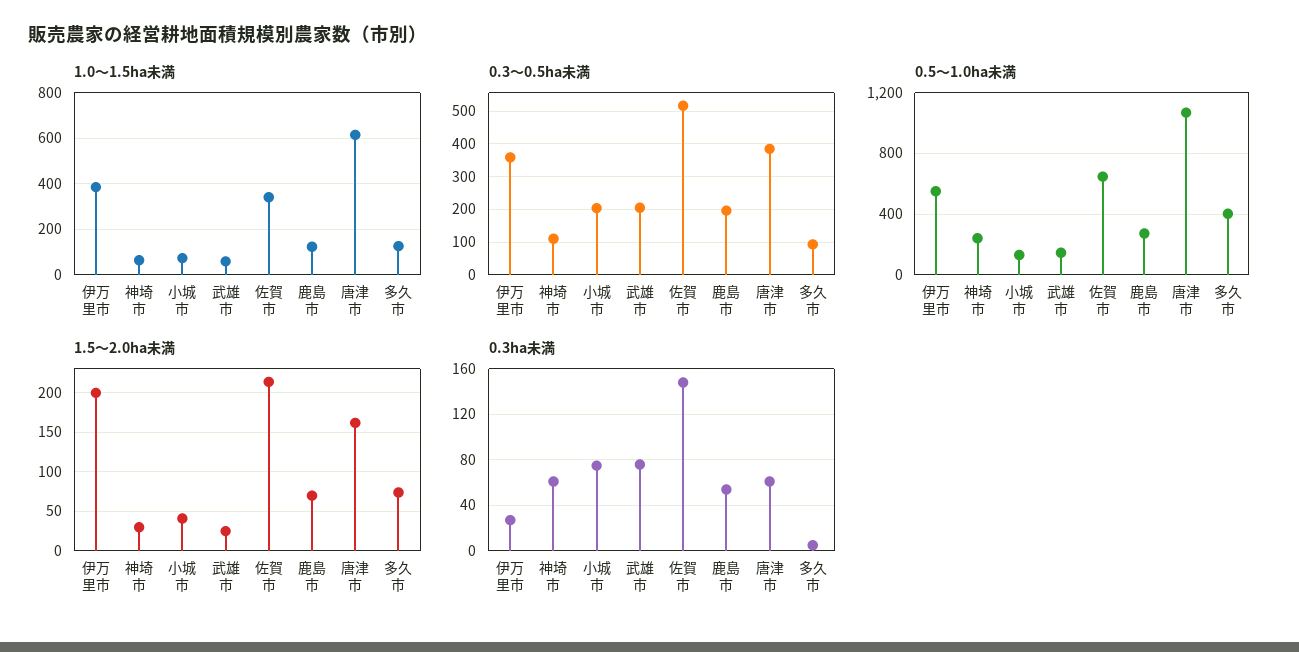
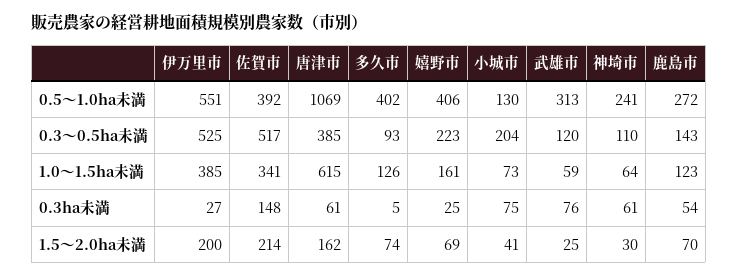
  {
    "1.0～1.5ha未満": {
      "伊万里市": 385,
      "神埼市": 64,
      "小城市": 73,
      "武雄市": 59,
      "佐賀市": 341,
      "鹿島市": 123,
      "唐津市": 615,
-     "多久市": 126
+     "多久市": 126,
+     "嬉野市": 161
    },
    "0.3～0.5ha未満": {
-     "伊万里市": 360,
+     "伊万里市": 525,
      "神埼市": 110,
      "小城市": 204,
-     "武雄市": 200,
+     "武雄市": 120,
      "佐賀市": 517,
-     "鹿島市": 200,
+     "鹿島市": 143,
      "唐津市": 385,
-     "多久市": 93
+     "多久市": 93,
+     "嬉野市": 223
    },
    "0.5～1.0ha未満": {
      "伊万里市": 551,
      "神埼市": 241,
      "小城市": 130,
-     "武雄市": 150,
+     "武雄市": 313,
-     "佐賀市": 650,
+     "佐賀市": 392,
      "鹿島市": 272,
      "唐津市": 1069,
-     "多久市": 402
+     "多久市": 402,
+     "嬉野市": 406
    },
    "1.5～2.0ha未満": {
      "伊万里市": 200,
      "神埼市": 30,
      "小城市": 41,
      "武雄市": 25,
      "佐賀市": 214,
      "鹿島市": 70,
      "唐津市": 162,
-     "多久市": 74
+     "多久市": 74,
+     "嬉野市": 69
    },
    "0.3ha未満": {
      "伊万里市": 27,
      "神埼市": 61,
      "小城市": 75,
      "武雄市": 76,
      "佐賀市": 148,
      "鹿島市": 54,
      "唐津市": 61,
-     "多久市": 5
+     "多久市": 5,
+     "嬉野市": 25
    }
  }

